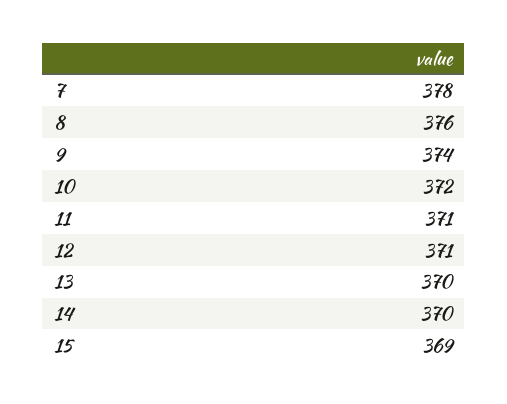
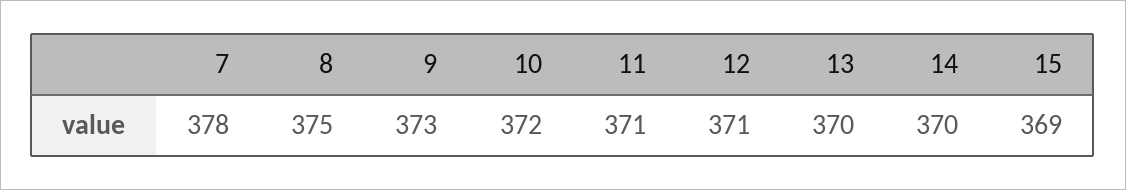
  {
    "7": 378,
-   "8": 376,
+   "8": 375,
-   "9": 374,
+   "9": 373,
    "10": 372,
    "11": 371,
    "12": 371,
    "13": 370,
    "14": 370,
    "15": 369
  }

